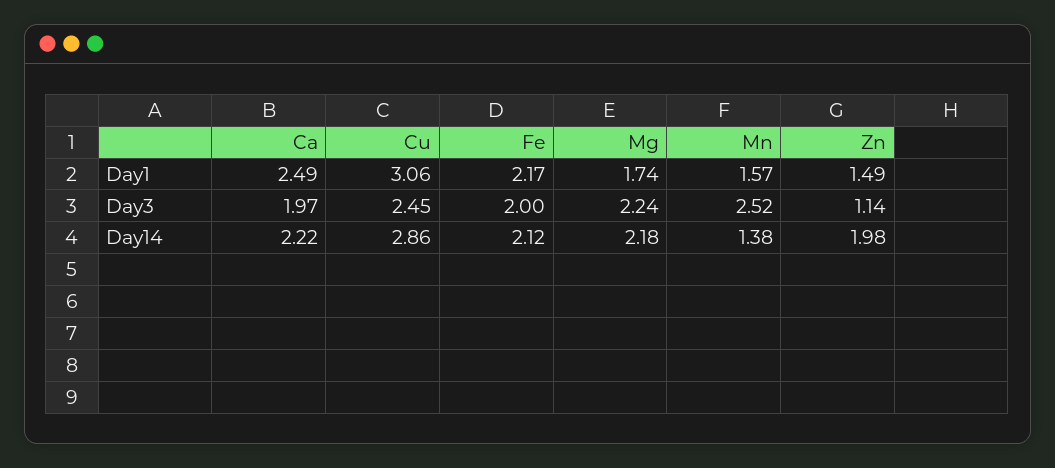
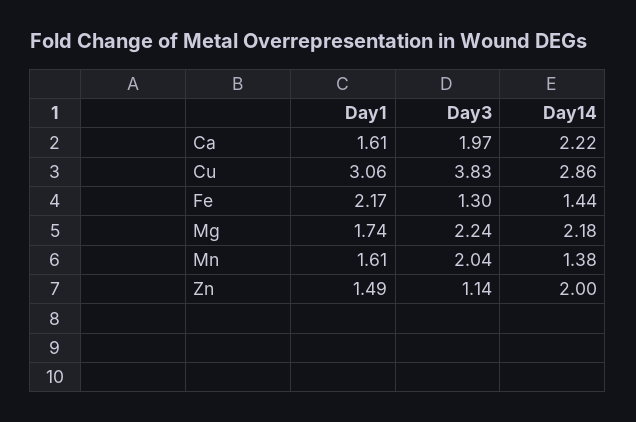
  {
    "Ca": {
-     "Day1": 2.49,
+     "Day1": 1.61,
      "Day3": 1.97,
      "Day14": 2.22
    },
    "Cu": {
      "Day1": 3.06,
-     "Day3": 2.45,
+     "Day3": 3.83,
      "Day14": 2.86
    },
    "Fe": {
      "Day1": 2.17,
-     "Day3": 2,
+     "Day3": 1.3,
-     "Day14": 2.12
+     "Day14": 1.44
    },
    "Mg": {
      "Day1": 1.74,
      "Day3": 2.24,
      "Day14": 2.18
    },
    "Mn": {
-     "Day1": 1.57,
+     "Day1": 1.61,
-     "Day3": 2.52,
+     "Day3": 2.04,
      "Day14": 1.38
    },
    "Zn": {
      "Day1": 1.49,
      "Day3": 1.14,
-     "Day14": 1.98
+     "Day14": 2
    }
  }

